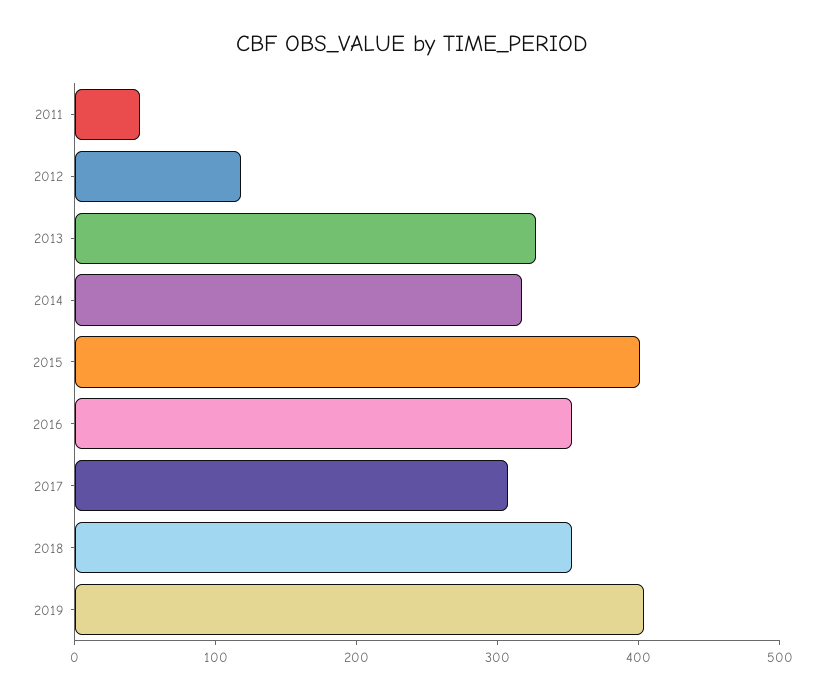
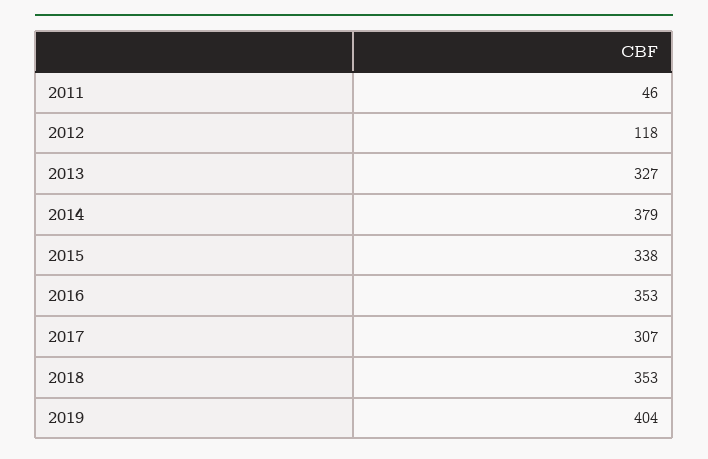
  {
    "2011": 46,
    "2012": 118,
    "2013": 327,
-   "2014": 320,
+   "2014": 379,
-   "2015": 400,
+   "2015": 338,
    "2016": 353,
    "2017": 307,
    "2018": 353,
    "2019": 404
  }

